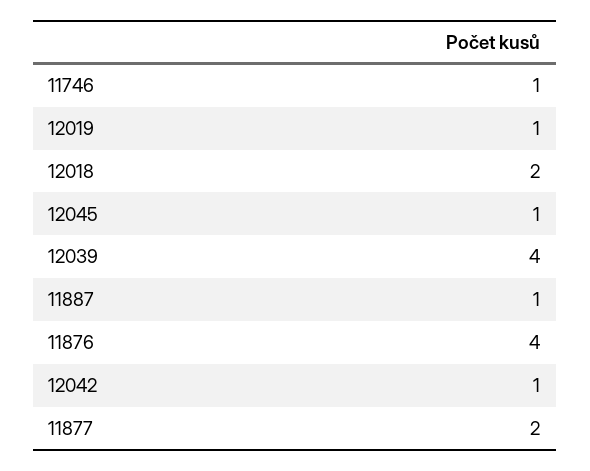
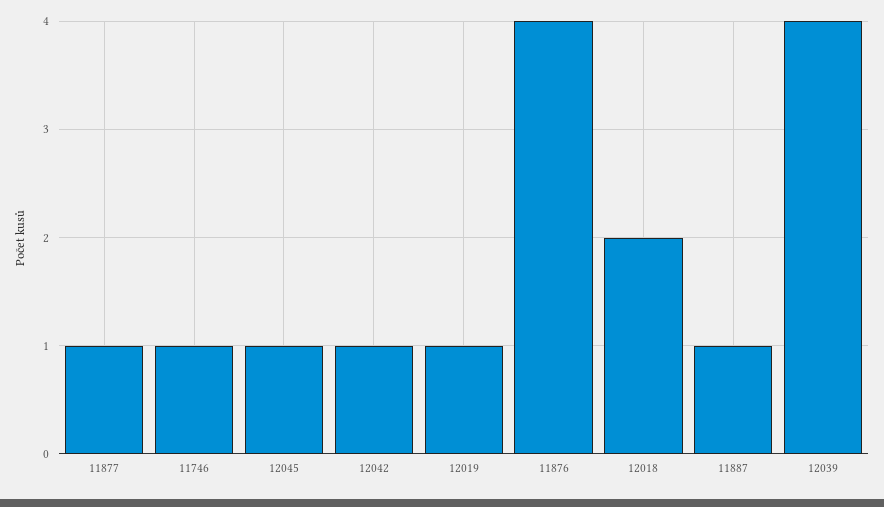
  {
    "11746": 1,
    "12019": 1,
    "12018": 2,
    "12045": 1,
    "12039": 4,
    "11887": 1,
    "11876": 4,
    "12042": 1,
-   "11877": 2
+   "11877": 1
  }

